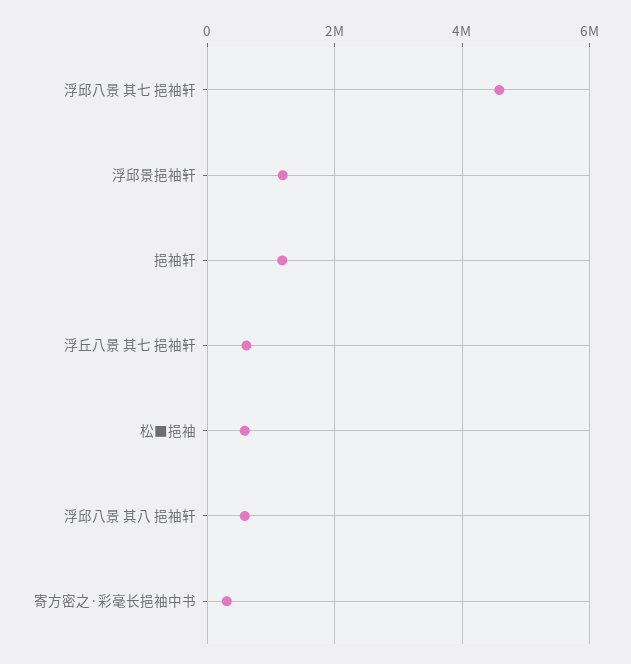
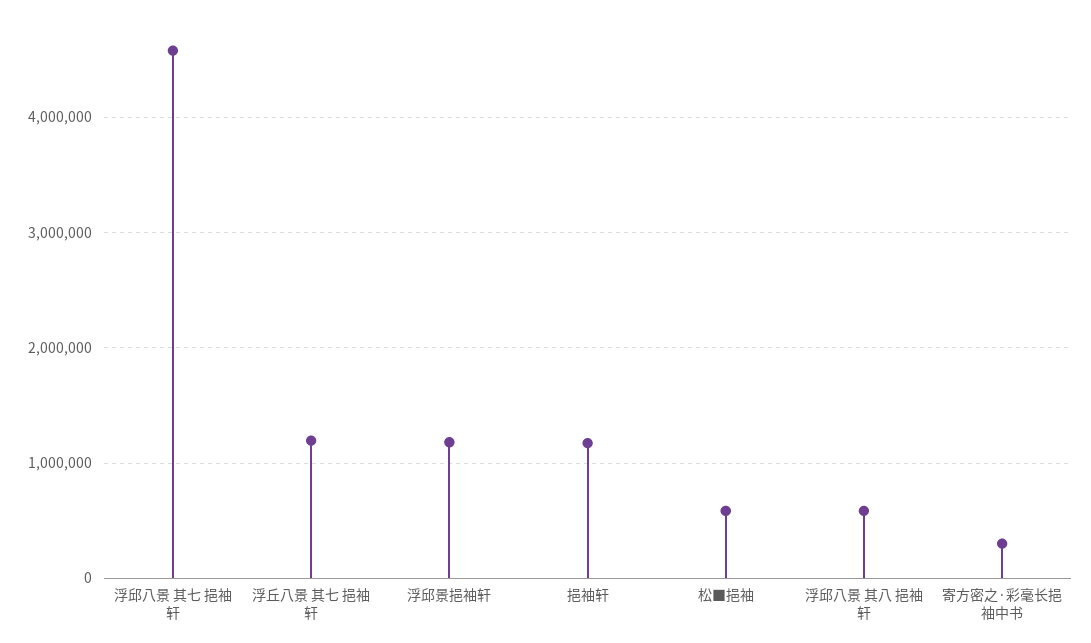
  {
    "浮邱八景 其七 挹袖轩": 4600000,
    "浮邱景挹袖轩": 1200000,
    "挹袖轩": 1200000,
-   "浮丘八景 其七 挹袖轩": 600000,
+   "浮丘八景 其七 挹袖轩": 1200000,
    "松■挹袖": 600000,
    "浮邱八景 其八 挹袖轩": 600000,
    "寄方密之·彩毫长挹袖中书": 300000
  }

